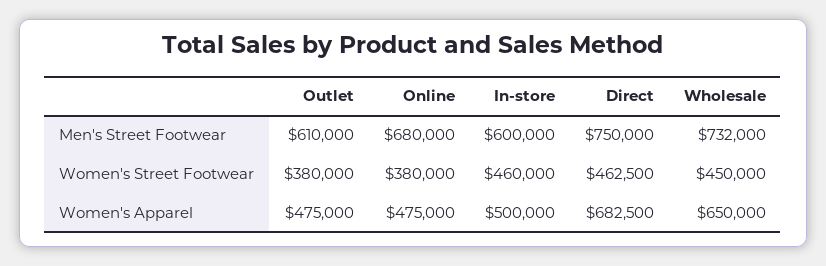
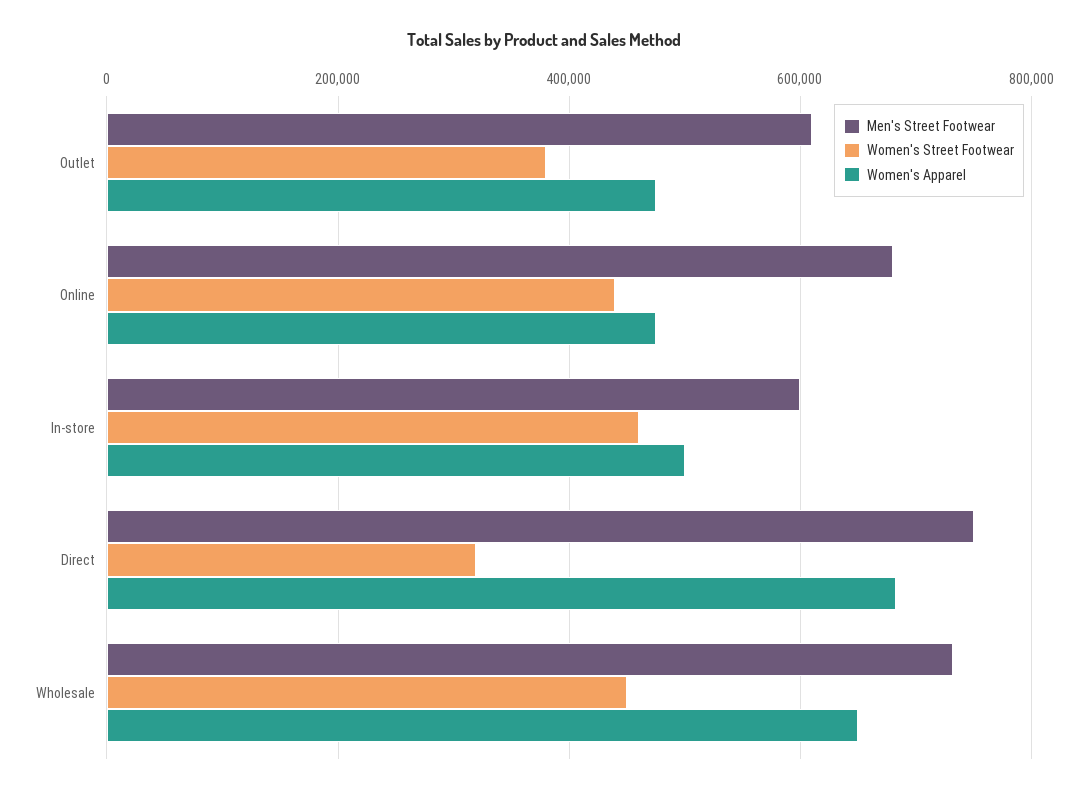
  {
    "Men's Street Footwear": {
      "Outlet": 610000,
      "Online": 680000,
      "In-store": 600000,
      "Direct": 750000,
      "Wholesale": 732000
    },
    "Women's Street Footwear": {
      "Outlet": 380000,
-     "Online": 380000,
+     "Online": 440000,
      "In-store": 460000,
-     "Direct": 462500,
+     "Direct": 320000,
      "Wholesale": 450000
    },
    "Women's Apparel": {
      "Outlet": 475000,
      "Online": 475000,
      "In-store": 500000,
      "Direct": 682500,
      "Wholesale": 650000
    }
  }

